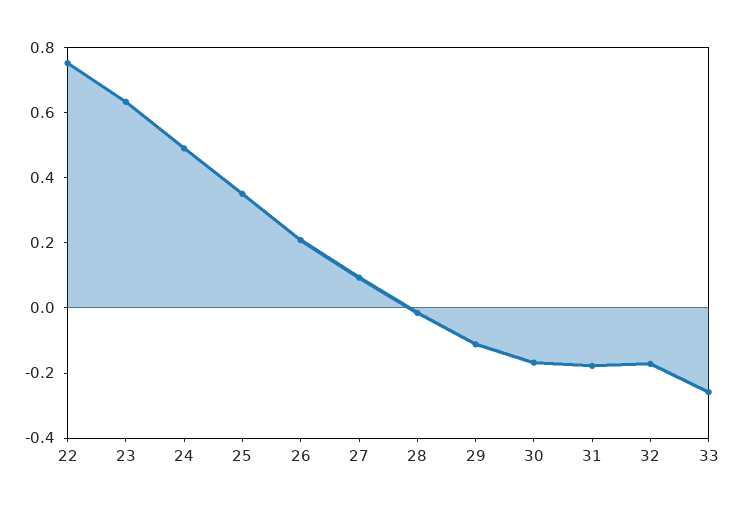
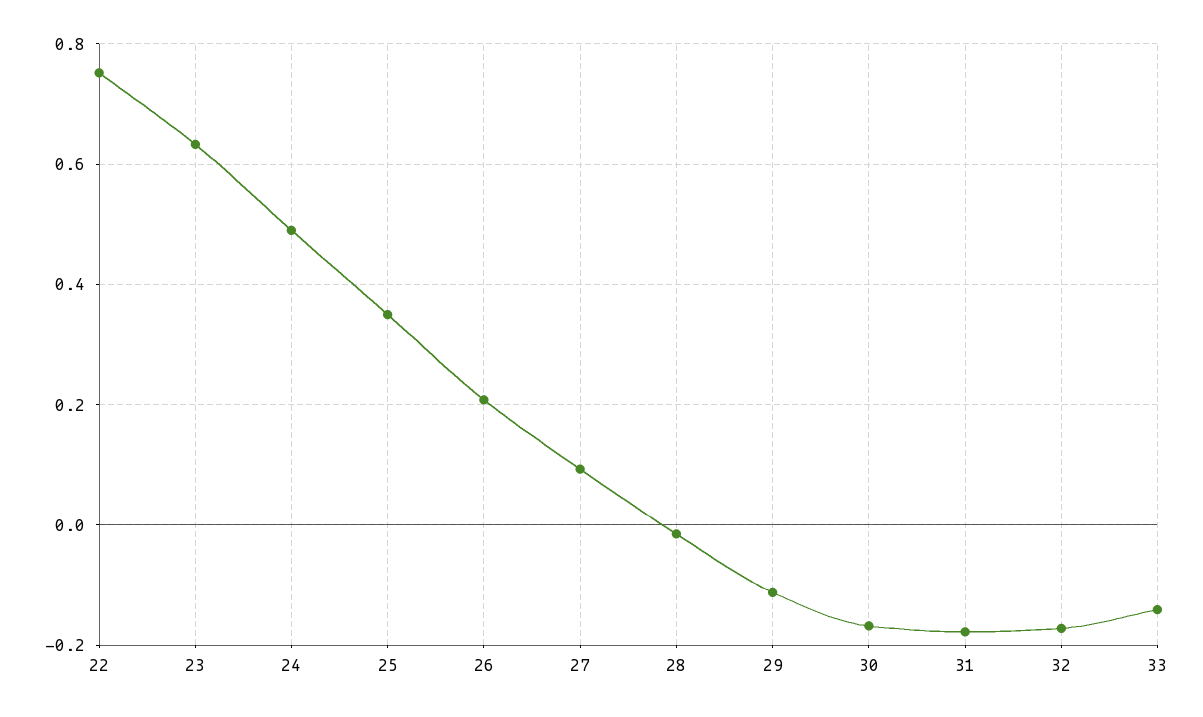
  {
    "22": 0.76,
    "23": 0.64,
    "24": 0.5,
    "25": 0.36,
    "26": 0.2,
    "27": 0.1,
    "28": -0.02,
    "29": -0.12,
    "30": -0.16,
    "31": -0.18,
    "32": -0.18,
-   "33": -0.25
+   "33": -0.14
  }

